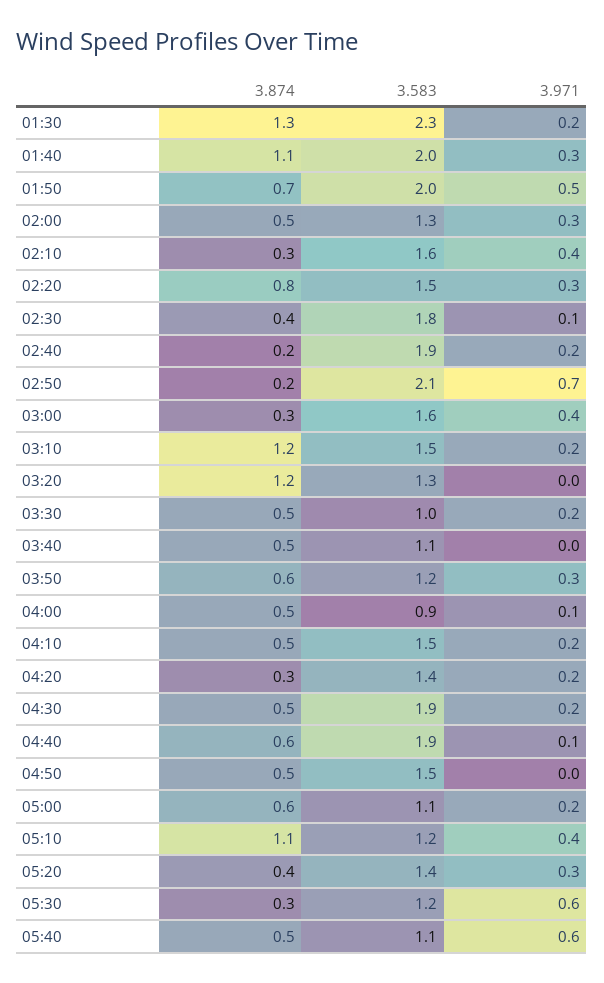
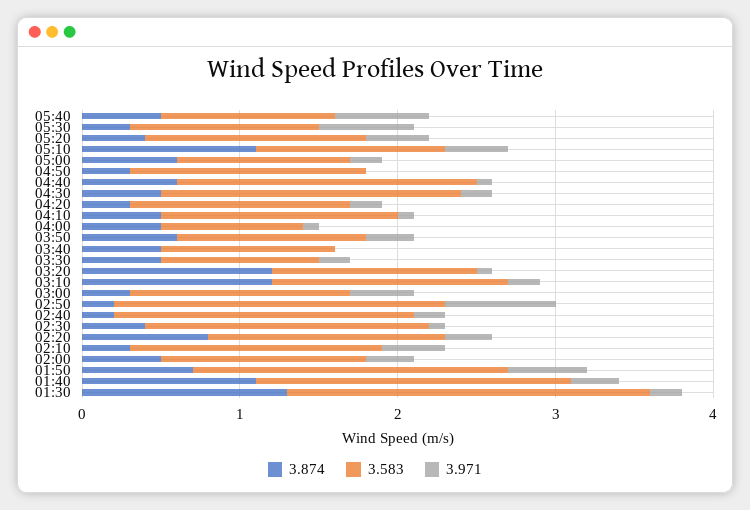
  {
    "3.874": {
      "01:30": 1.3,
      "01:40": 1.1,
      "01:50": 0.7,
      "02:00": 0.5,
      "02:10": 0.3,
      "02:20": 0.8,
      "02:30": 0.4,
      "02:40": 0.2,
      "02:50": 0.2,
      "03:00": 0.3,
      "03:10": 1.2,
      "03:20": 1.2,
      "03:30": 0.5,
      "03:40": 0.5,
      "03:50": 0.6,
      "04:00": 0.5,
      "04:10": 0.5,
      "04:20": 0.3,
      "04:30": 0.5,
      "04:40": 0.6,
-     "04:50": 0.5,
+     "04:50": 0.3,
      "05:00": 0.6,
      "05:10": 1.1,
      "05:20": 0.4,
      "05:30": 0.3,
      "05:40": 0.5
    },
    "3.583": {
      "01:30": 2.3,
      "01:40": 2,
      "01:50": 2,
      "02:00": 1.3,
      "02:10": 1.6,
      "02:20": 1.5,
      "02:30": 1.8,
      "02:40": 1.9,
      "02:50": 2.1,
-     "03:00": 1.6,
+     "03:00": 1.4,
      "03:10": 1.5,
      "03:20": 1.3,
      "03:30": 1,
      "03:40": 1.1,
      "03:50": 1.2,
      "04:00": 0.9,
      "04:10": 1.5,
      "04:20": 1.4,
      "04:30": 1.9,
      "04:40": 1.9,
      "04:50": 1.5,
      "05:00": 1.1,
      "05:10": 1.2,
      "05:20": 1.4,
      "05:30": 1.2,
      "05:40": 1.1
    },
    "3.971": {
      "01:30": 0.2,
      "01:40": 0.3,
      "01:50": 0.5,
      "02:00": 0.3,
      "02:10": 0.4,
      "02:20": 0.3,
      "02:30": 0.1,
      "02:40": 0.2,
      "02:50": 0.7,
      "03:00": 0.4,
      "03:10": 0.2,
-     "03:20": 0,
+     "03:20": 0.1,
      "03:30": 0.2,
      "03:40": 0,
      "03:50": 0.3,
      "04:00": 0.1,
-     "04:10": 0.2,
+     "04:10": 0.1,
      "04:20": 0.2,
      "04:30": 0.2,
      "04:40": 0.1,
      "04:50": 0,
      "05:00": 0.2,
      "05:10": 0.4,
-     "05:20": 0.3,
+     "05:20": 0.4,
      "05:30": 0.6,
      "05:40": 0.6
    }
  }

